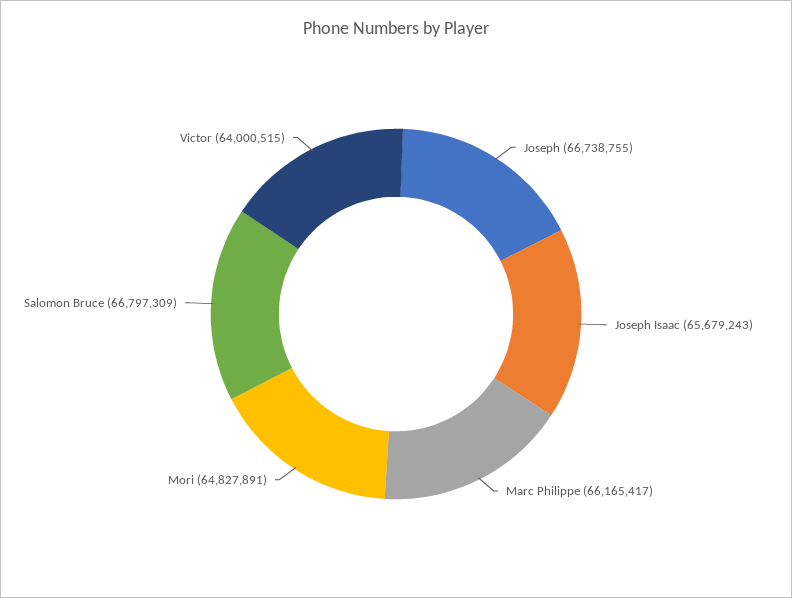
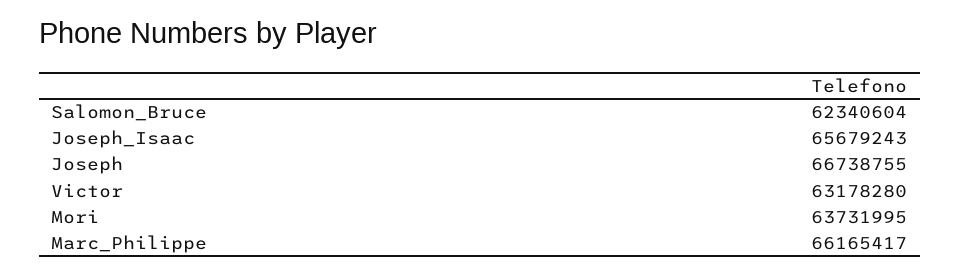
  {
    "Joseph": 66738755,
    "Joseph Isaac": 65679243,
    "Marc Philippe": 66165417,
-   "Mori": 64827891,
+   "Mori": 63731995,
-   "Salomon Bruce": 66797309,
+   "Salomon Bruce": 62340604,
-   "Victor": 64000515
+   "Victor": 63178280
  }

